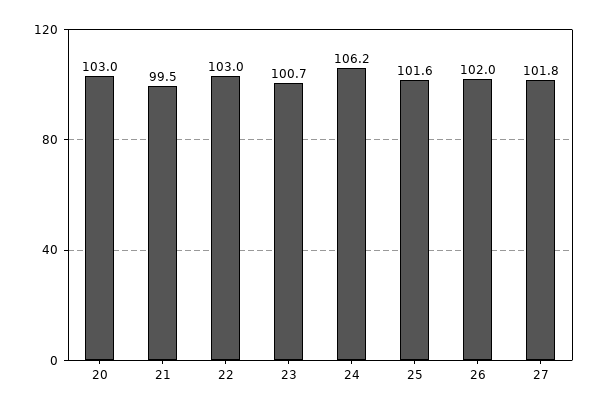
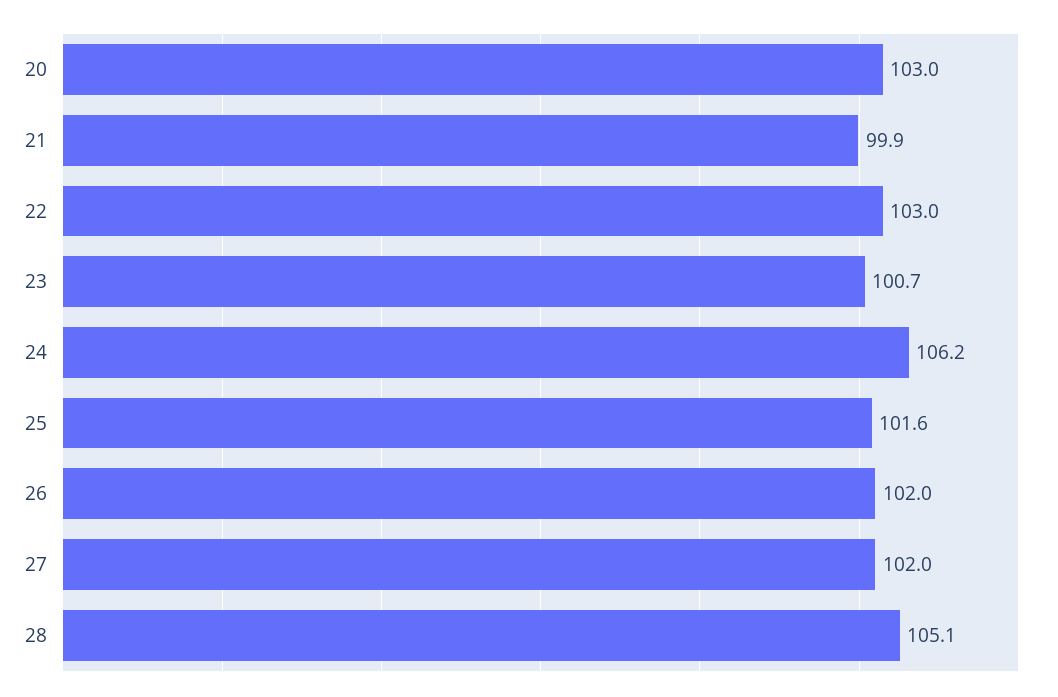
  {
    "20": 103,
-   "21": 99.5,
+   "21": 99.9,
    "22": 103,
    "23": 100.7,
    "24": 106.2,
    "25": 101.6,
    "26": 102,
-   "27": 101.8
+   "27": 102,
+   "28": 105.1
  }

